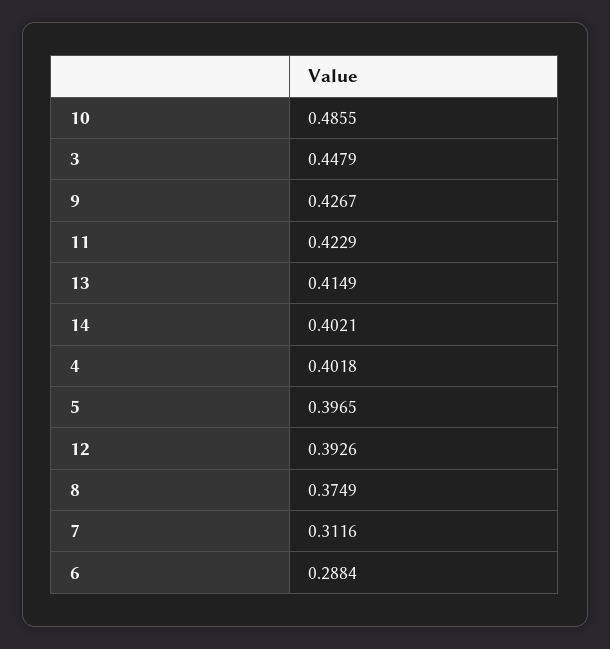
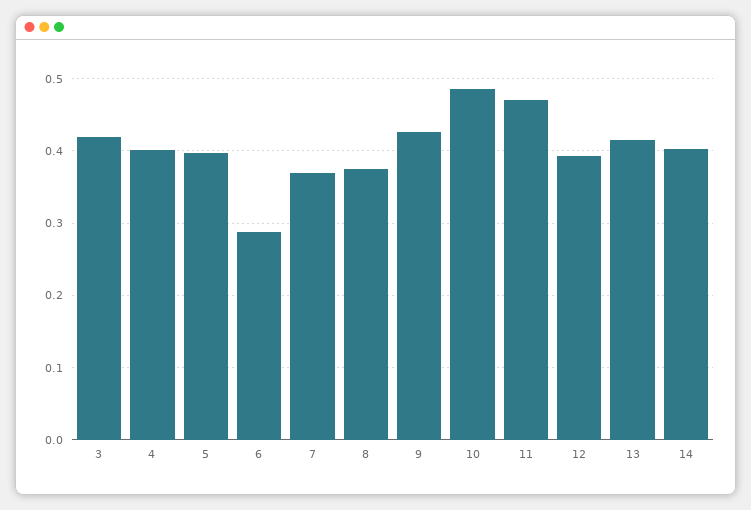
  {
    "10": 0.4855,
-   "3": 0.4479,
+   "3": 0.42,
    "9": 0.4267,
-   "11": 0.4229,
+   "11": 0.47,
    "13": 0.4149,
    "14": 0.4021,
    "4": 0.4018,
    "5": 0.3965,
    "12": 0.3926,
    "8": 0.3749,
-   "7": 0.3116,
+   "7": 0.37,
    "6": 0.2884
  }

